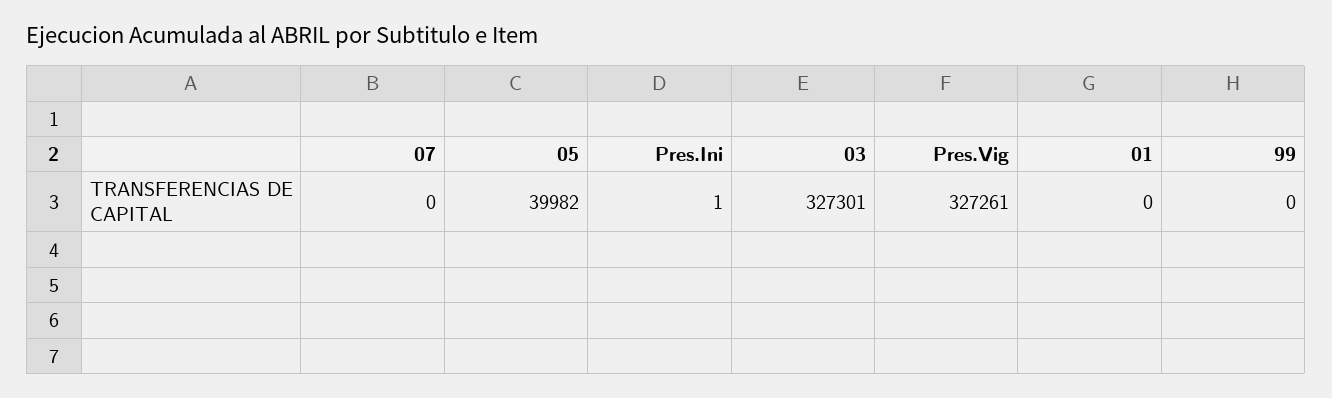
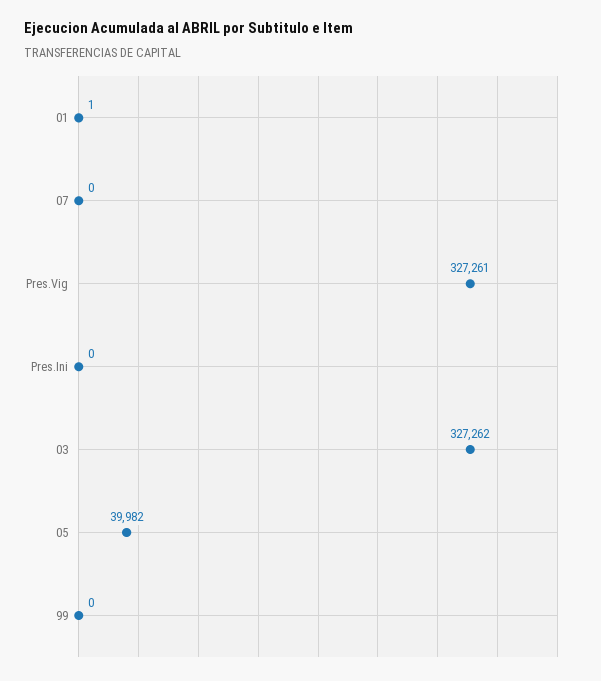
  {
    "07": 0,
    "05": 39982,
-   "Pres.Ini": 1,
+   "Pres.Ini": 0,
-   "03": 327301,
+   "03": 327262,
    "Pres.Vig": 327261,
-   "01": 0,
+   "01": 1,
    "99": 0
  }

